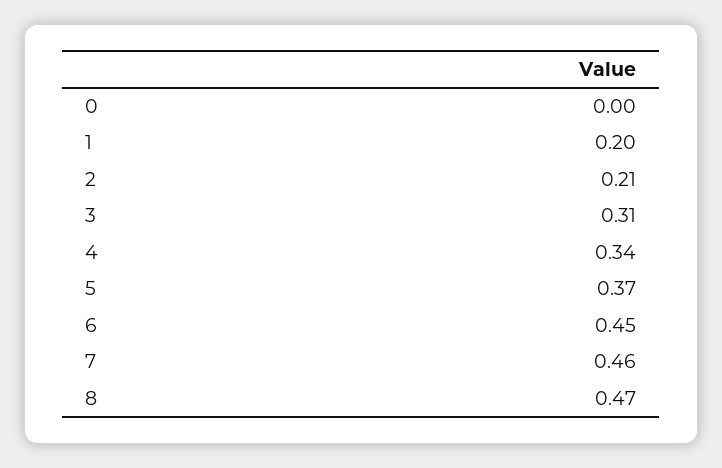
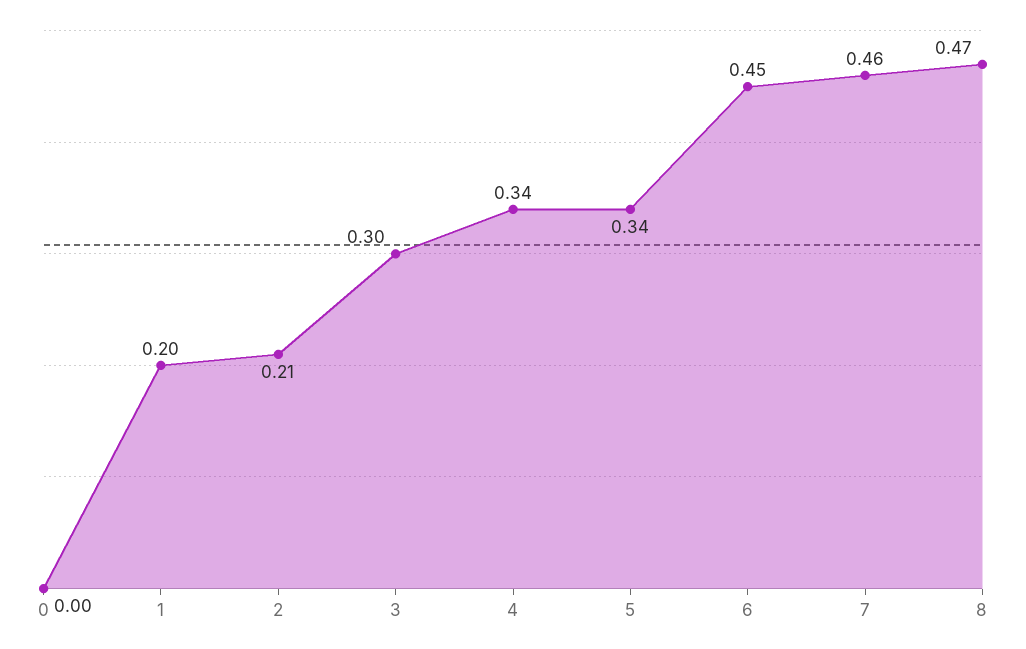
  {
    "0": 0,
    "1": 0.2,
    "2": 0.21,
-   "3": 0.31,
+   "3": 0.3,
    "4": 0.34,
-   "5": 0.37,
+   "5": 0.34,
    "6": 0.45,
    "7": 0.46,
    "8": 0.47
  }

